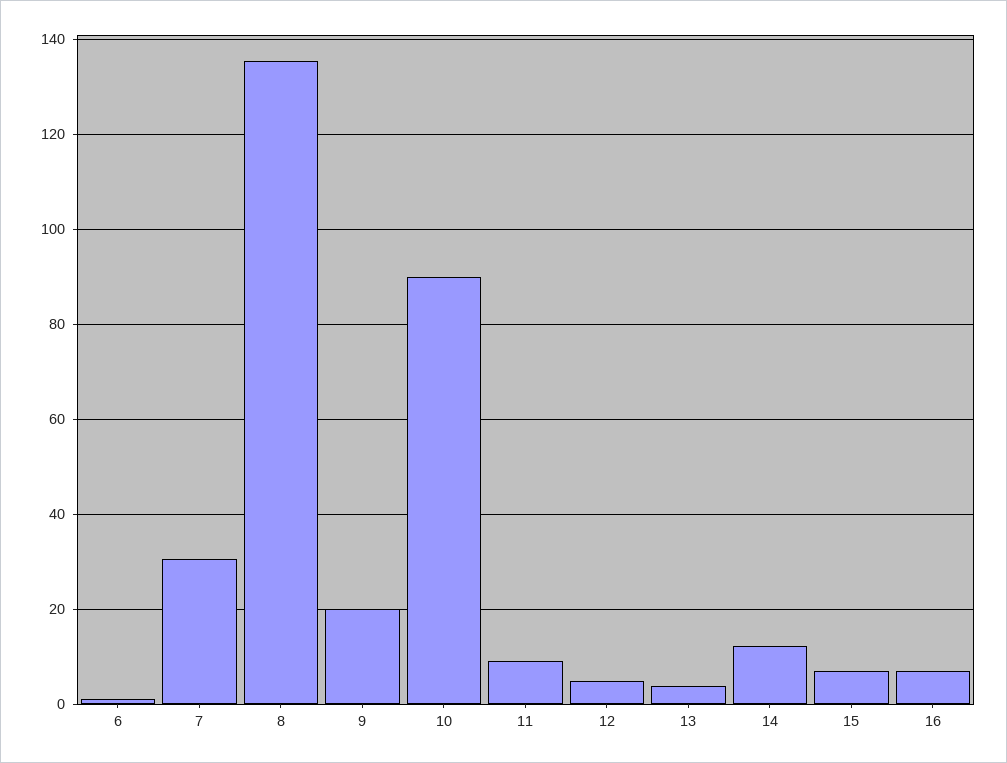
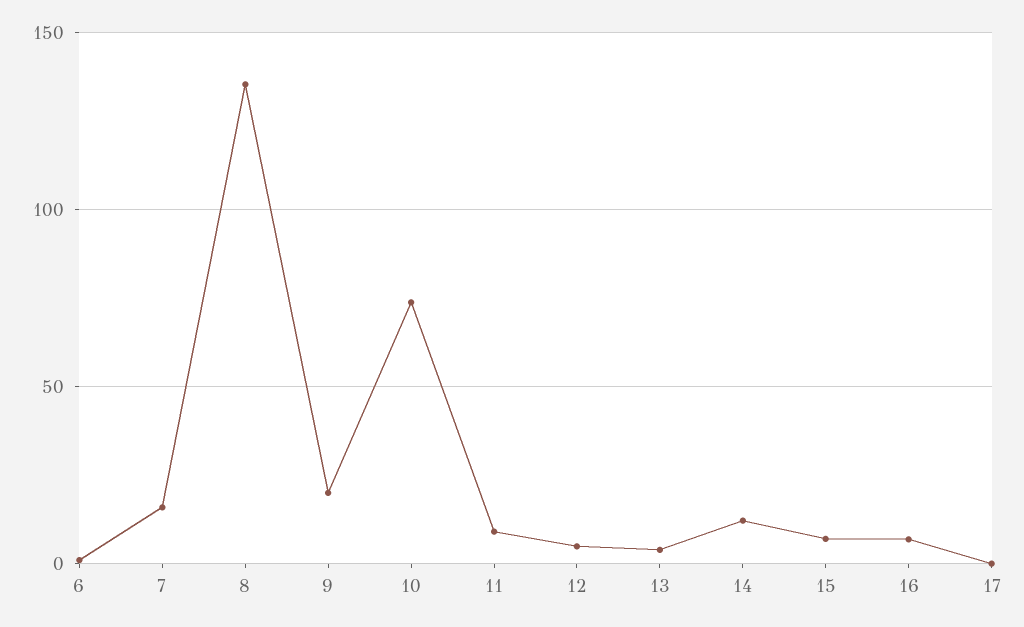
  {
    "6": 2,
-   "7": 30,
+   "7": 15,
    "8": 136,
    "9": 20,
-   "10": 90,
+   "10": 75,
    "11": 10,
    "12": 4,
    "13": 4,
    "14": 12,
    "15": 8,
-   "16": 6
+   "16": 6,
+   "17": 0
  }

